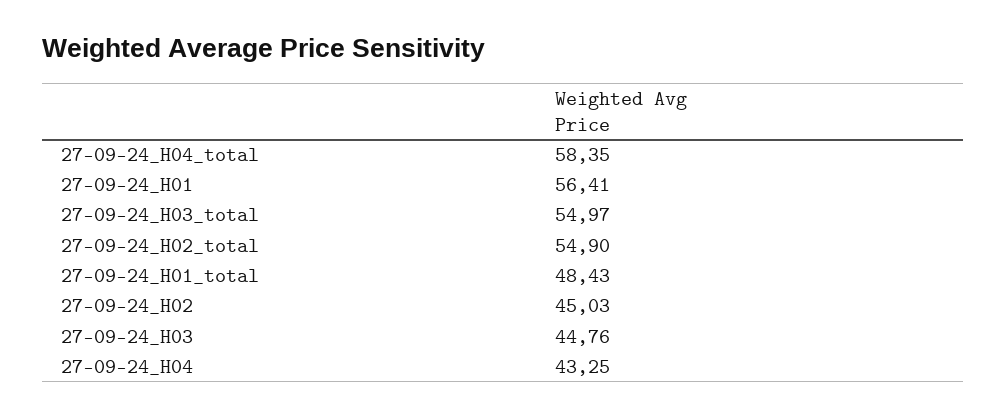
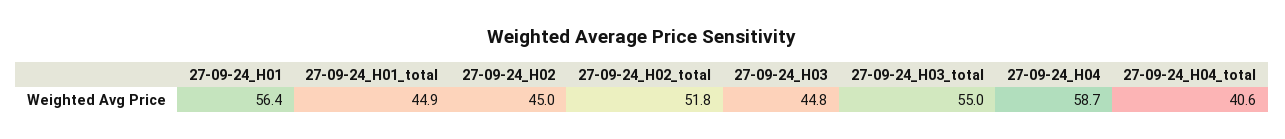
  {
-   "27-09-24_H04_total": 58.35,
+   "27-09-24_H04_total": 40.6,
    "27-09-24_H01": 56.41,
    "27-09-24_H03_total": 54.97,
-   "27-09-24_H02_total": 54.9,
+   "27-09-24_H02_total": 51.8,
-   "27-09-24_H01_total": 48.43,
+   "27-09-24_H01_total": 44.9,
    "27-09-24_H02": 45.03,
    "27-09-24_H03": 44.76,
-   "27-09-24_H04": 43.25
+   "27-09-24_H04": 58.7
  }

